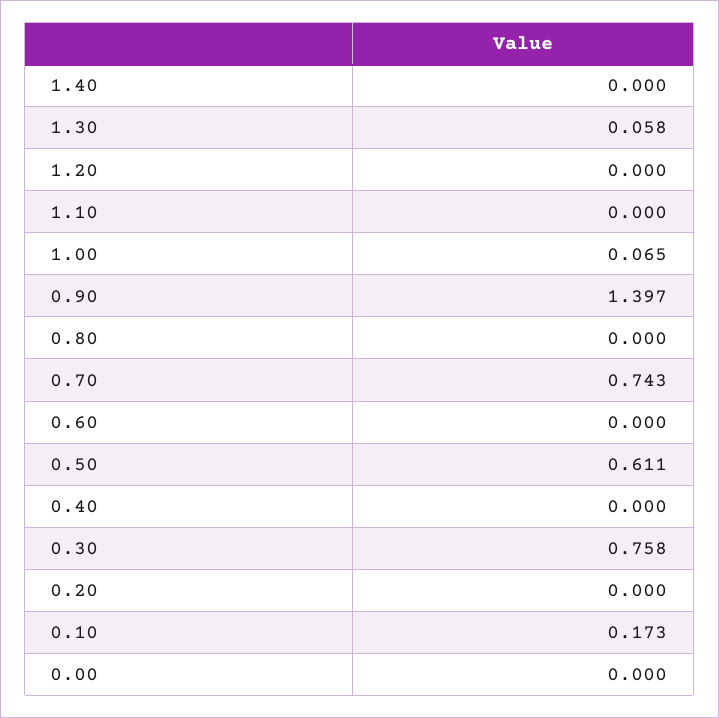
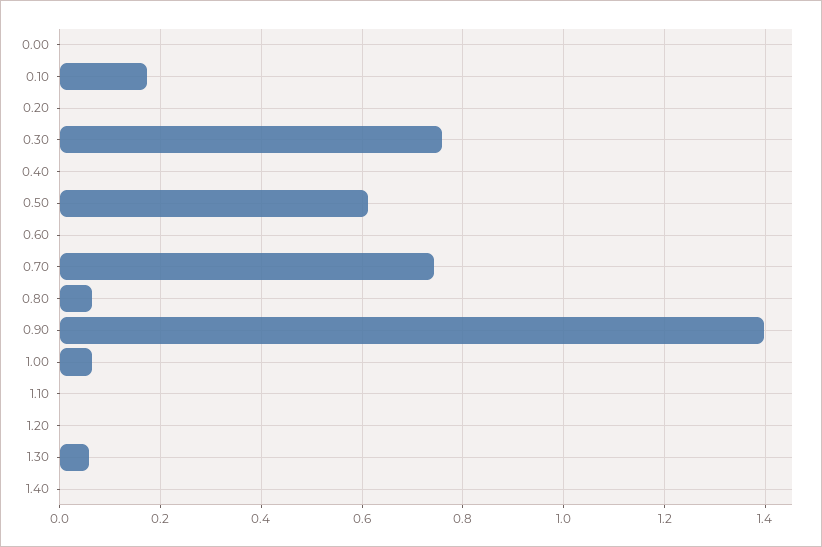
  {
    "1.40": 0,
    "1.30": 0.058,
    "1.20": 0,
    "1.10": 0,
    "1.00": 0.065,
    "0.90": 1.397,
-   "0.80": 0,
+   "0.80": 0.06,
    "0.70": 0.743,
    "0.60": 0,
    "0.50": 0.611,
    "0.40": 0,
    "0.30": 0.758,
    "0.20": 0,
    "0.10": 0.173,
    "0.00": 0
  }

